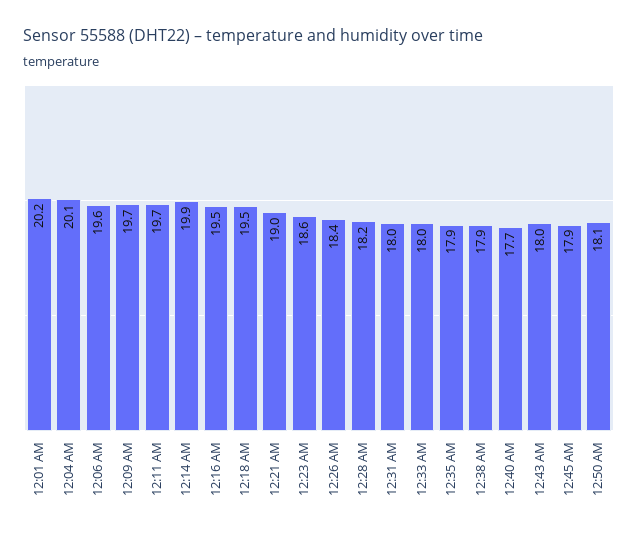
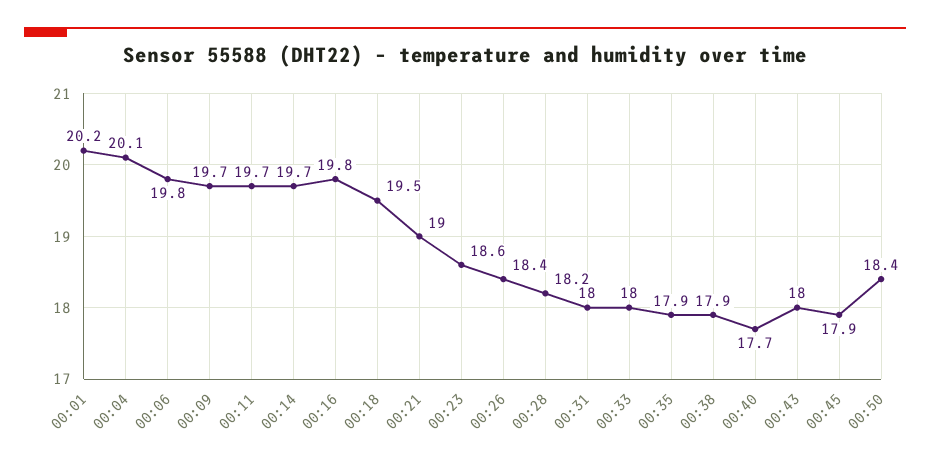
  {
    "12:01 AM": 20.2,
    "12:04 AM": 20.1,
-   "12:06 AM": 19.6,
+   "12:06 AM": 19.8,
    "12:09 AM": 19.7,
    "12:11 AM": 19.7,
-   "12:14 AM": 19.9,
+   "12:14 AM": 19.7,
-   "12:16 AM": 19.5,
+   "12:16 AM": 19.8,
    "12:18 AM": 19.5,
    "12:21 AM": 19,
    "12:23 AM": 18.6,
    "12:26 AM": 18.4,
    "12:28 AM": 18.2,
    "12:31 AM": 18,
    "12:33 AM": 18,
    "12:35 AM": 17.9,
    "12:38 AM": 17.9,
    "12:40 AM": 17.7,
    "12:43 AM": 18,
    "12:45 AM": 17.9,
-   "12:50 AM": 18.1
+   "12:50 AM": 18.4
  }

